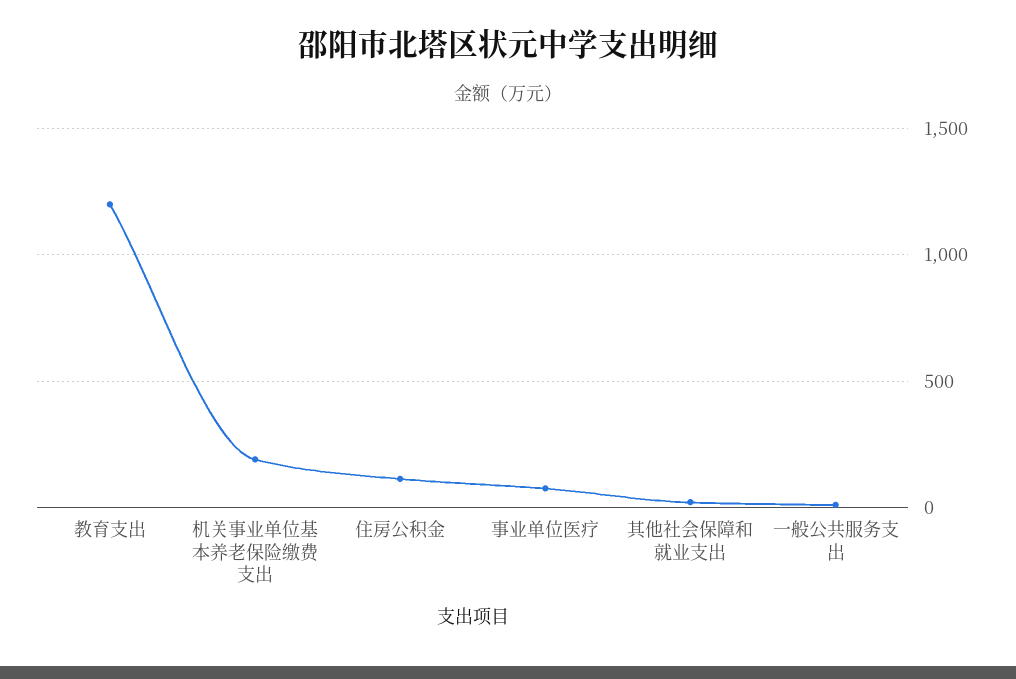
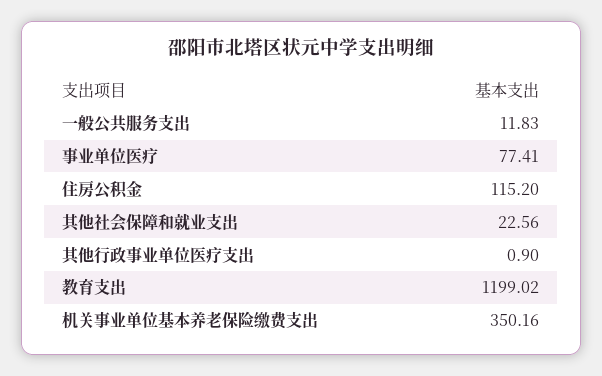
  {
    "教育支出": 1199.02,
-   "机关事业单位基本养老保险缴费支出": 200,
+   "机关事业单位基本养老保险缴费支出": 350.16,
    "住房公积金": 115.2,
    "事业单位医疗": 77.41,
    "其他社会保障和就业支出": 22.56,
-   "一般公共服务支出": 11.83
+   "一般公共服务支出": 11.83,
+   "其他行政事业单位医疗支出": 0.9
  }

